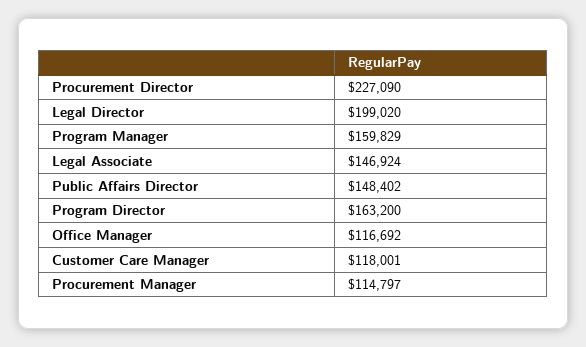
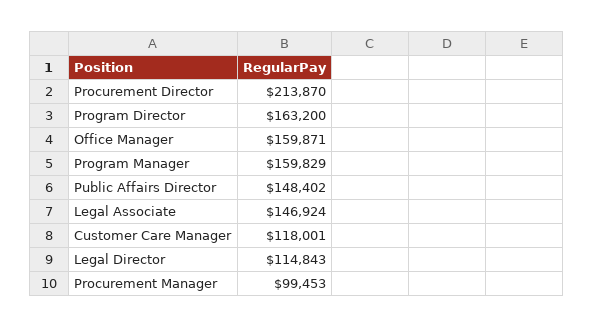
  {
-   "Procurement Director": 227090,
+   "Procurement Director": 213870,
-   "Legal Director": 199020,
+   "Legal Director": 114843,
    "Program Manager": 159829,
    "Legal Associate": 146924,
    "Public Affairs Director": 148402,
    "Program Director": 163200,
-   "Office Manager": 116692,
+   "Office Manager": 159871,
    "Customer Care Manager": 118001,
-   "Procurement Manager": 114797
+   "Procurement Manager": 99453
  }

